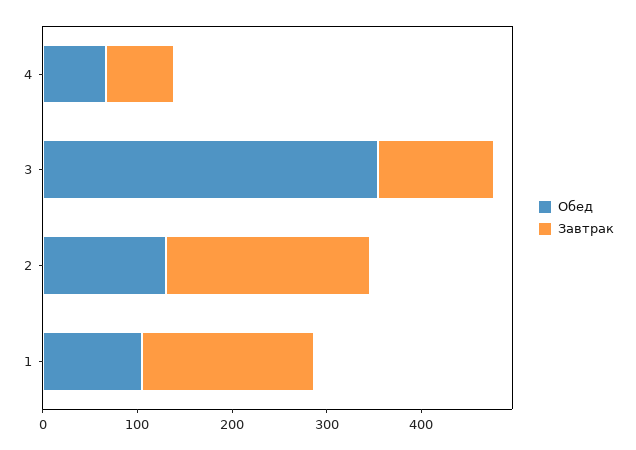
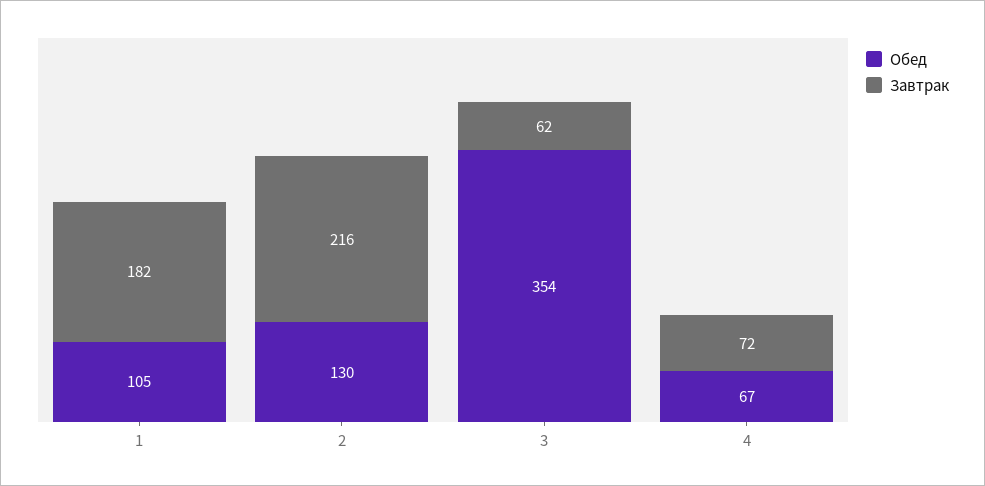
  {
    "Обед": {
      "4": 67,
      "3": 354,
      "2": 130,
      "1": 105
    },
    "Завтрак": {
      "4": 72,
-     "3": 120,
+     "3": 62,
      "2": 216,
      "1": 182
    }
  }

